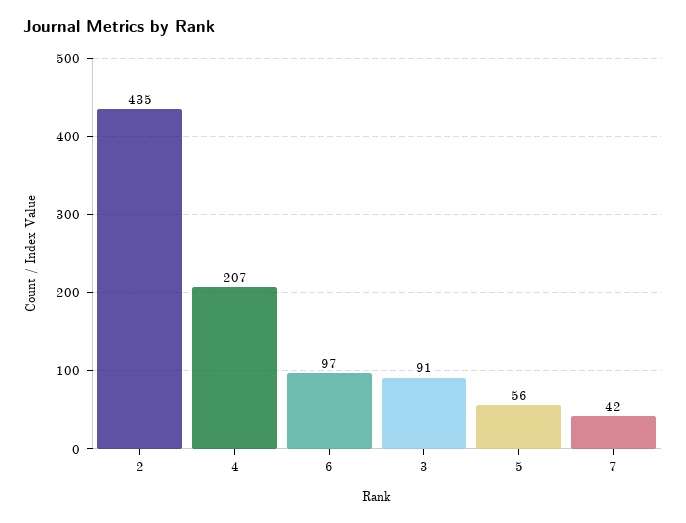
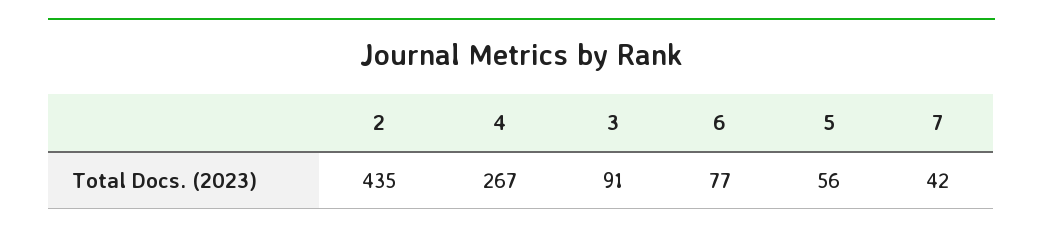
  {
    "2": 435,
-   "4": 207,
+   "4": 267,
-   "6": 97,
+   "6": 77,
    "3": 91,
    "5": 56,
    "7": 42
  }

